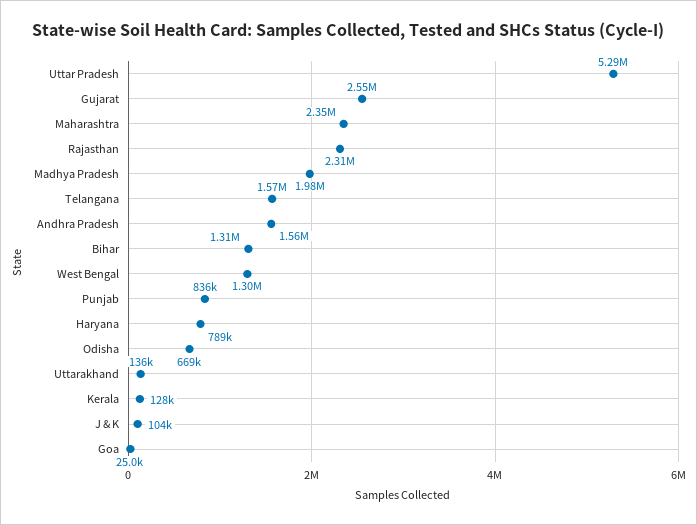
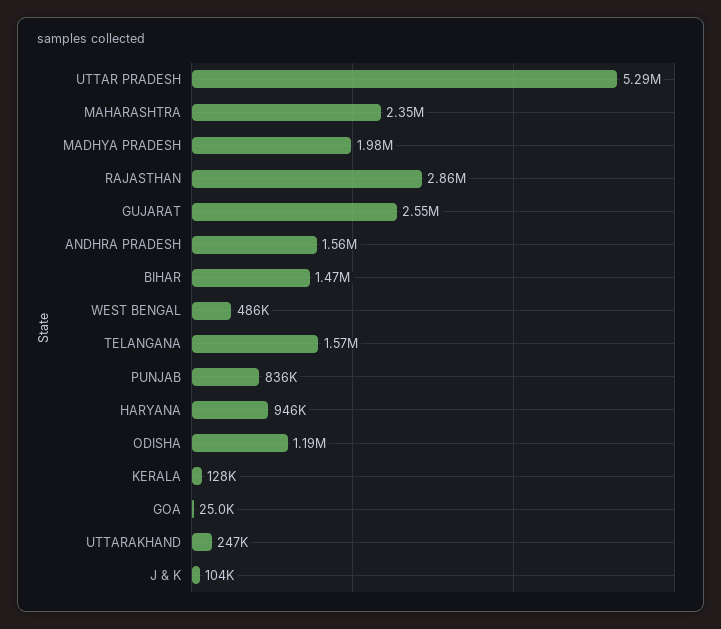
  {
    "Uttar Pradesh": 5290000,
    "Gujarat": 2550000,
    "Maharashtra": 2350000,
-   "Rajasthan": 2310000,
+   "Rajasthan": 2860000,
    "Madhya Pradesh": 1980000,
    "Telangana": 1570000,
    "Andhra Pradesh": 1560000,
-   "Bihar": 1310000,
+   "Bihar": 1470000,
-   "West Bengal": 1300000,
+   "West Bengal": 486000,
    "Punjab": 836000,
-   "Haryana": 789000,
+   "Haryana": 946000,
-   "Odisha": 669000,
+   "Odisha": 1190000,
-   "Uttarakhand": 136000,
+   "Uttarakhand": 247000,
    "Kerala": 128000,
    "J & K": 104000,
    "Goa": 25000
  }

